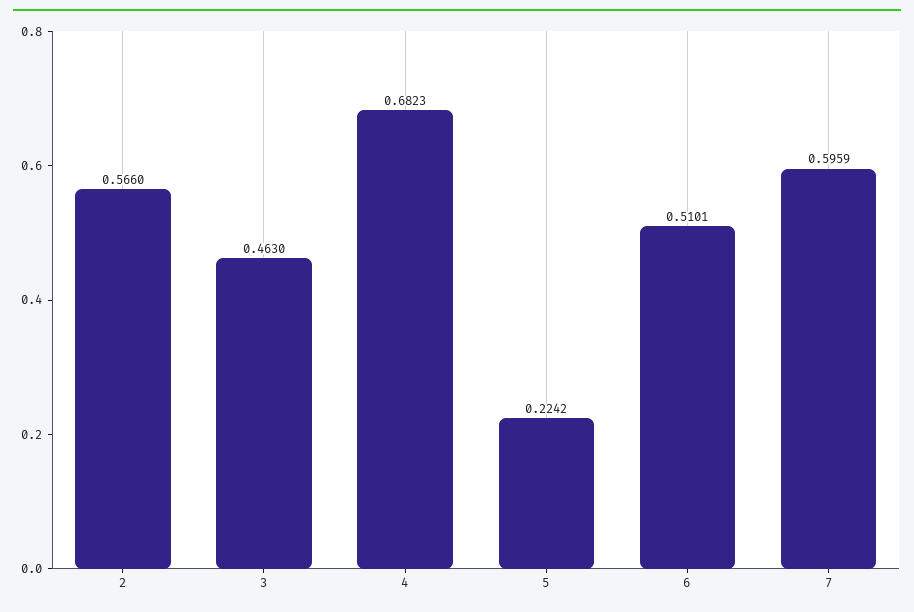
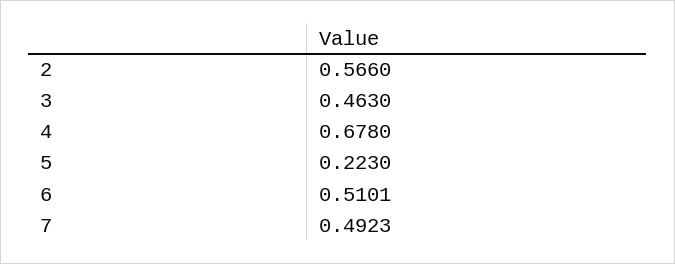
  {
    "2": 0.566,
    "3": 0.463,
-   "4": 0.6823,
+   "4": 0.678,
-   "5": 0.2242,
+   "5": 0.223,
    "6": 0.5101,
-   "7": 0.5959
+   "7": 0.4923
  }

